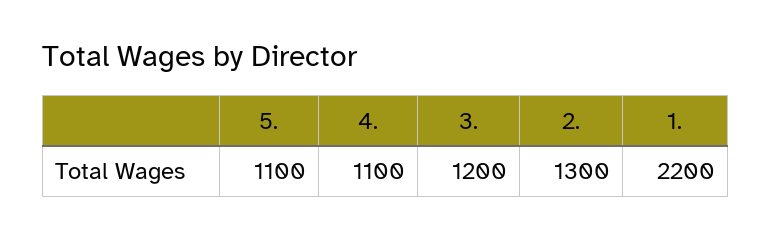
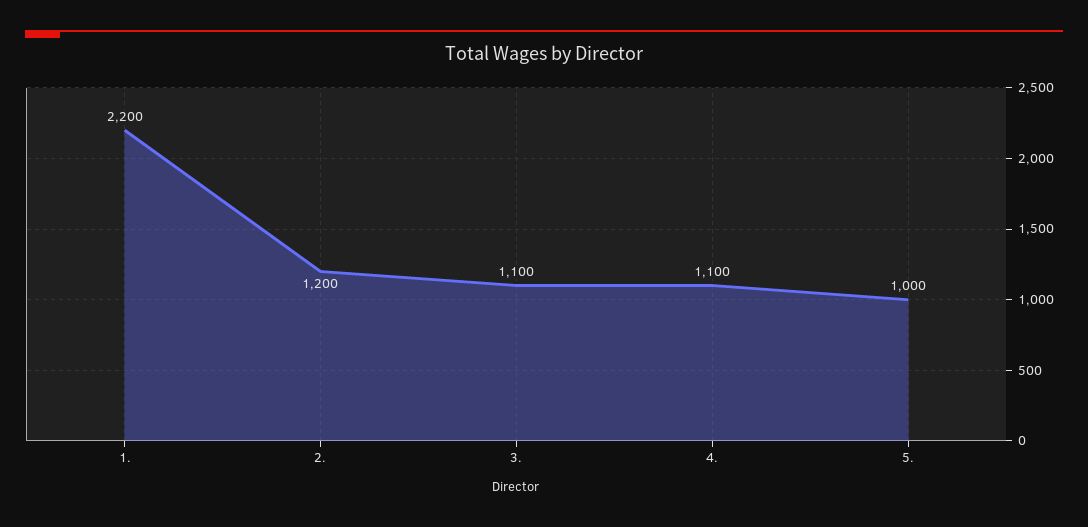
  {
-   "5.": 1100,
+   "5.": 1000,
    "4.": 1100,
-   "3.": 1200,
+   "3.": 1100,
-   "2.": 1300,
+   "2.": 1200,
    "1.": 2200
  }

